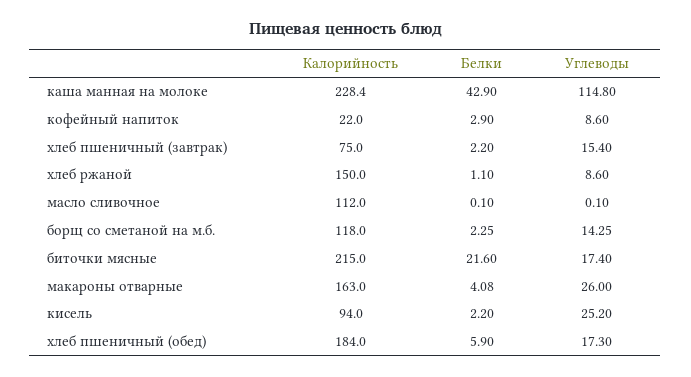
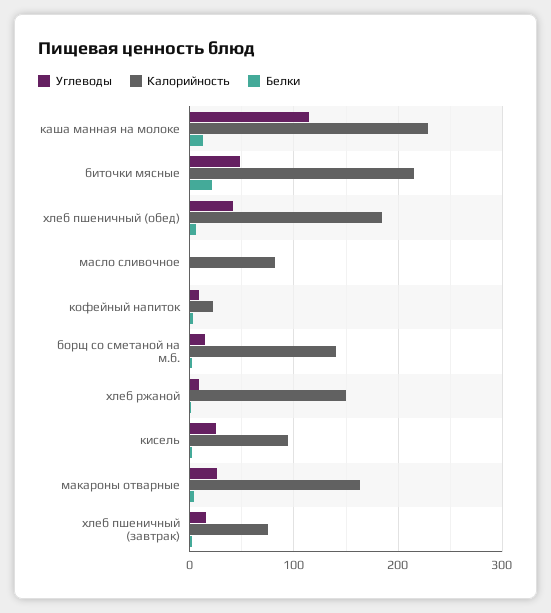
  {
    "Калорийность": {
      "каша манная на молоке": 228.4,
      "кофейный напиток": 22,
      "хлеб пшеничный (завтрак)": 75,
      "хлеб ржаной": 150,
-     "масло сливочное": 112,
+     "масло сливочное": 80,
-     "борщ со сметаной на м.б.": 118,
+     "борщ со сметаной на м.б.": 140,
      "биточки мясные": 215,
      "макароны отварные": 163,
      "кисель": 94,
      "хлеб пшеничный (обед)": 184
    },
    "Белки": {
-     "каша манная на молоке": 42.9,
+     "каша манная на молоке": 10,
      "кофейный напиток": 2.9,
      "хлеб пшеничный (завтрак)": 2.2,
      "хлеб ржаной": 1.1,
      "масло сливочное": 0.1,
      "борщ со сметаной на м.б.": 2.25,
      "биточки мясные": 21.6,
      "макароны отварные": 4.08,
      "кисель": 2.2,
      "хлеб пшеничный (обед)": 5.9
    },
    "Углеводы": {
      "каша манная на молоке": 114.8,
      "кофейный напиток": 8.6,
      "хлеб пшеничный (завтрак)": 15.4,
      "хлеб ржаной": 8.6,
      "масло сливочное": 0.1,
      "борщ со сметаной на м.б.": 14.25,
-     "биточки мясные": 17.4,
+     "биточки мясные": 50,
      "макароны отварные": 26,
      "кисель": 25.2,
-     "хлеб пшеничный (обед)": 17.3
+     "хлеб пшеничный (обед)": 40
    }
  }

